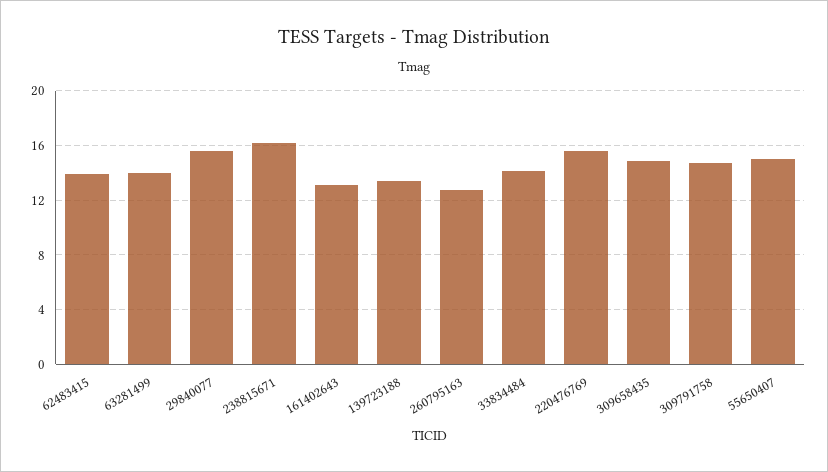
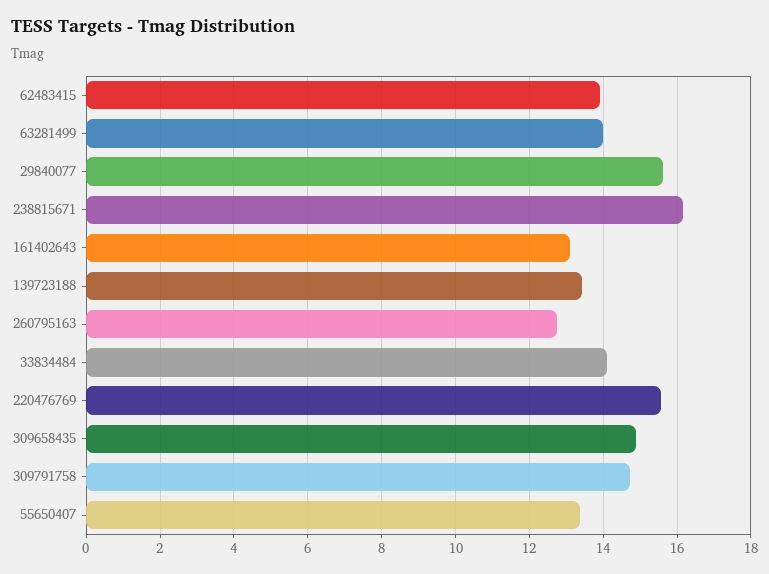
  {
    "62483415": 14,
    "63281499": 14,
    "29840077": 15.6,
    "238815671": 16.2,
    "161402643": 13.2,
    "139723188": 13.4,
    "260795163": 12.8,
    "33834484": 14.2,
    "220476769": 15.6,
    "309658435": 14.8,
    "309791758": 14.8,
-   "55650407": 15
+   "55650407": 13.4
  }

